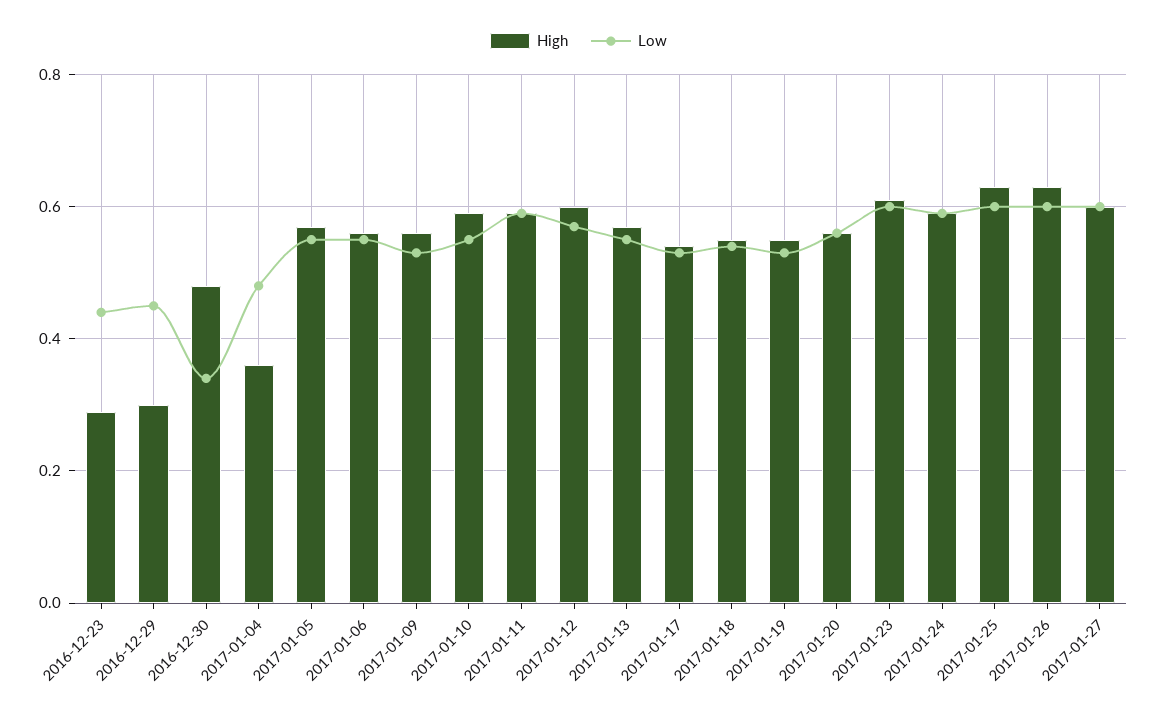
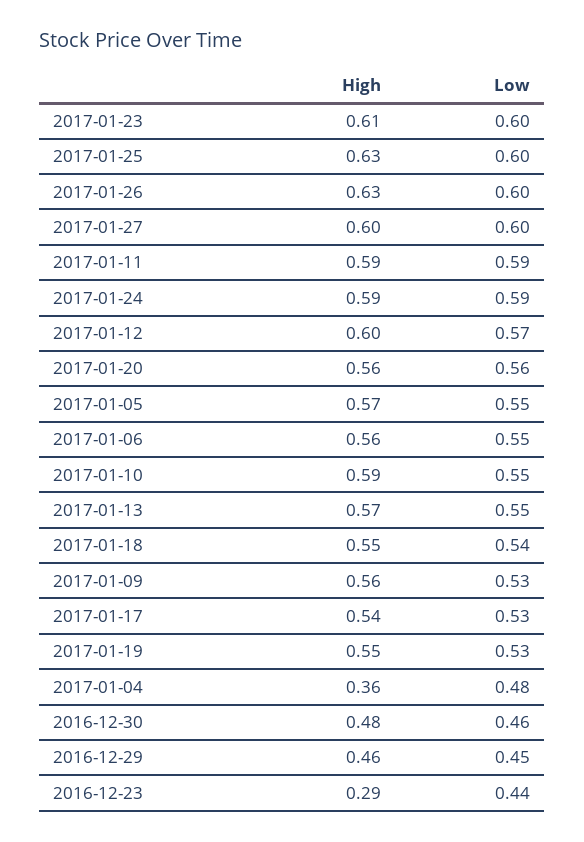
  {
    "High": {
      "2016-12-23": 0.29,
-     "2016-12-29": 0.3,
+     "2016-12-29": 0.46,
      "2016-12-30": 0.48,
      "2017-01-04": 0.36,
      "2017-01-05": 0.57,
      "2017-01-06": 0.56,
      "2017-01-09": 0.56,
      "2017-01-10": 0.59,
      "2017-01-11": 0.59,
      "2017-01-12": 0.6,
      "2017-01-13": 0.57,
      "2017-01-17": 0.54,
      "2017-01-18": 0.55,
      "2017-01-19": 0.55,
      "2017-01-20": 0.56,
      "2017-01-23": 0.61,
      "2017-01-24": 0.59,
      "2017-01-25": 0.63,
      "2017-01-26": 0.63,
      "2017-01-27": 0.6
    },
    "Low": {
      "2016-12-23": 0.44,
      "2016-12-29": 0.45,
-     "2016-12-30": 0.35,
+     "2016-12-30": 0.46,
      "2017-01-04": 0.48,
      "2017-01-05": 0.55,
      "2017-01-06": 0.55,
      "2017-01-09": 0.53,
      "2017-01-10": 0.55,
      "2017-01-11": 0.59,
      "2017-01-12": 0.57,
      "2017-01-13": 0.55,
      "2017-01-17": 0.53,
      "2017-01-18": 0.54,
      "2017-01-19": 0.53,
      "2017-01-20": 0.56,
      "2017-01-23": 0.6,
      "2017-01-24": 0.59,
      "2017-01-25": 0.6,
      "2017-01-26": 0.6,
      "2017-01-27": 0.6
    }
  }

